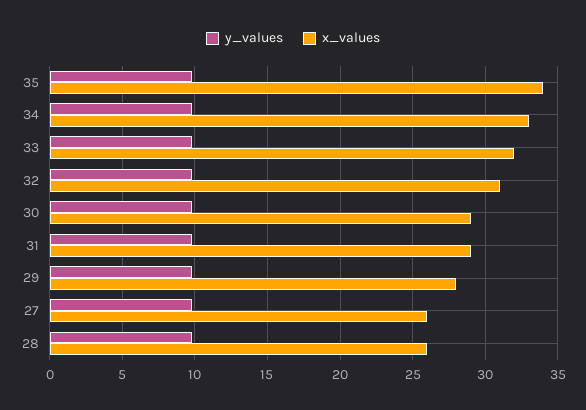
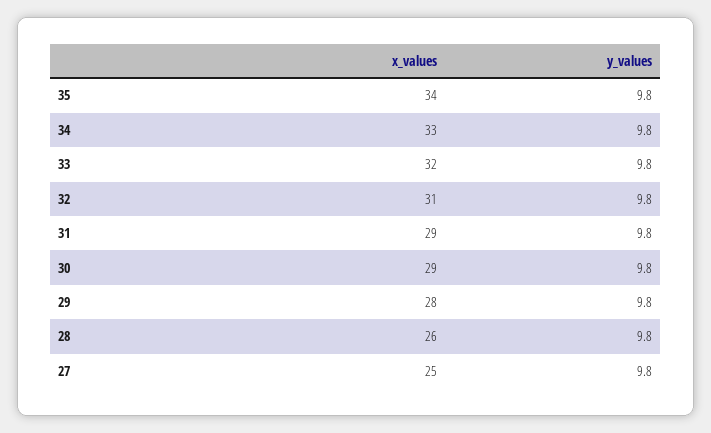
  {
    "y_values": {
      "35": 9.8,
      "34": 9.8,
      "33": 9.8,
      "32": 9.8,
      "30": 9.8,
      "31": 9.8,
      "29": 9.8,
      "27": 9.8,
      "28": 9.8
    },
    "x_values": {
      "35": 34,
      "34": 33,
      "33": 32,
      "32": 31,
      "30": 29,
      "31": 29,
      "29": 28,
-     "27": 26,
+     "27": 25,
      "28": 26
    }
  }

